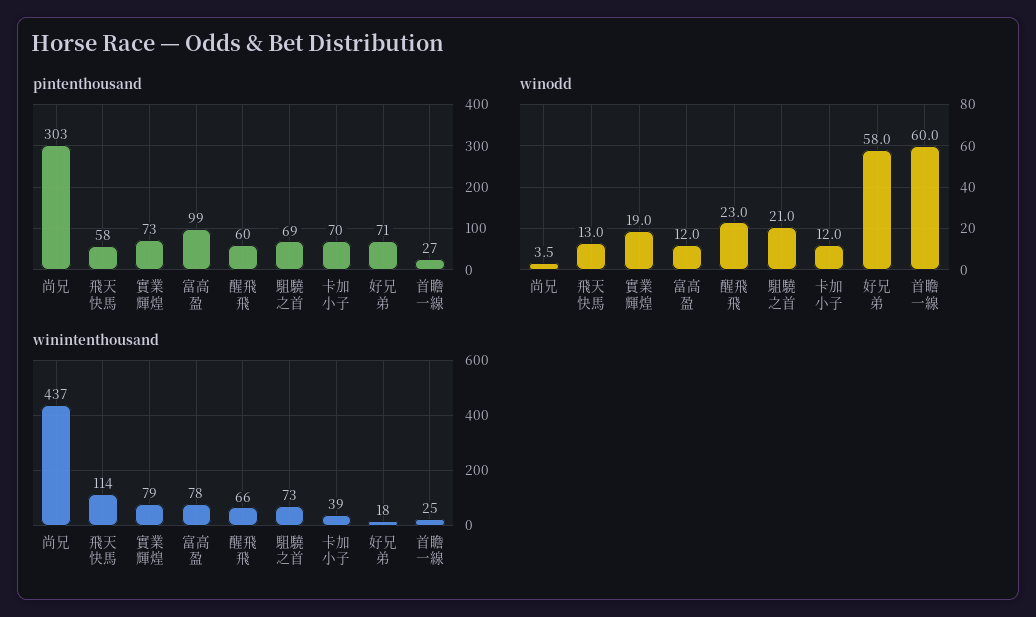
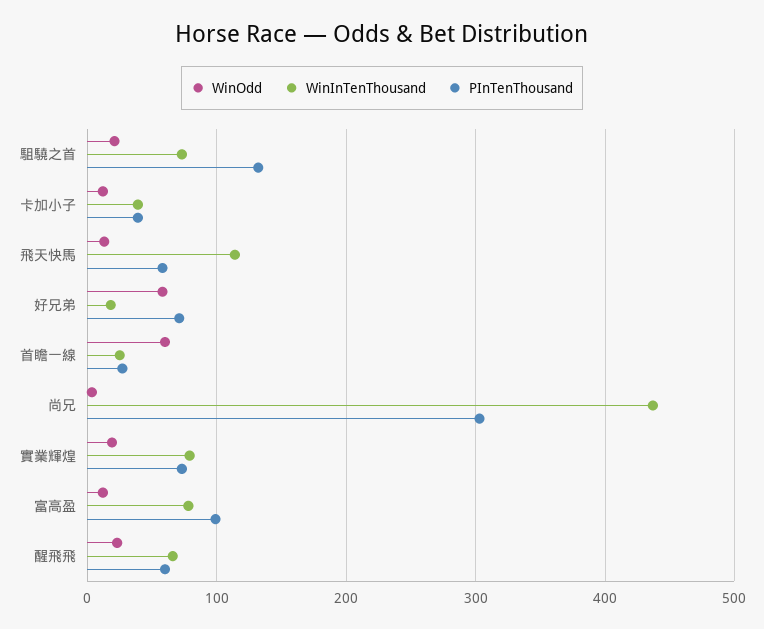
  {
    "pintenthousand": {
      "尚兄": 303,
      "飛天快馬": 58,
      "實業輝煌": 73,
      "富高盈": 99,
      "醒飛飛": 60,
-     "駔驍之首": 69,
+     "駔驍之首": 130,
-     "卡加小子": 70,
+     "卡加小子": 40,
      "好兄弟": 71,
      "首瞻一線": 27
    },
    "winodd": {
      "尚兄": 3.5,
      "飛天快馬": 13,
      "實業輝煌": 19,
      "富高盈": 12,
      "醒飛飛": 23,
      "駔驍之首": 21,
      "卡加小子": 12,
      "好兄弟": 58,
      "首瞻一線": 60
    },
    "winintenthousand": {
      "尚兄": 437,
      "飛天快馬": 114,
      "實業輝煌": 79,
      "富高盈": 78,
      "醒飛飛": 66,
      "駔驍之首": 73,
      "卡加小子": 39,
      "好兄弟": 18,
      "首瞻一線": 25
    }
  }

